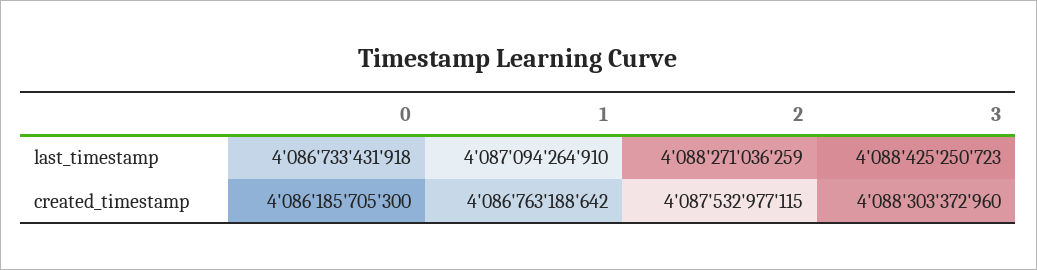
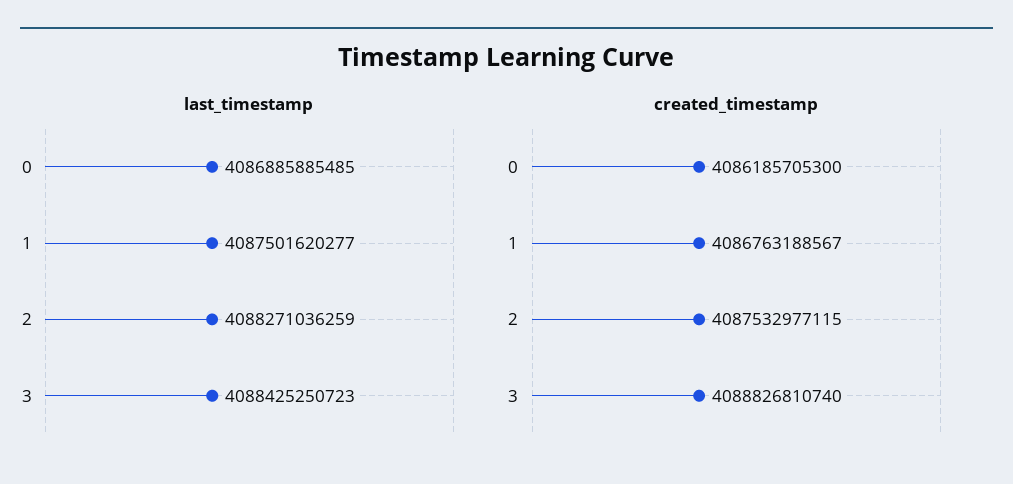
  {
    "last_timestamp": {
-     "0": 4086733431918,
+     "0": 4086885885485,
-     "1": 4087094264910,
+     "1": 4087501620277,
      "2": 4088271036259,
      "3": 4088425250723
    },
    "created_timestamp": {
      "0": 4086185705300,
-     "1": 4086763188642,
+     "1": 4086763188567,
      "2": 4087532977115,
-     "3": 4088303372960
+     "3": 4088826810740
    }
  }

